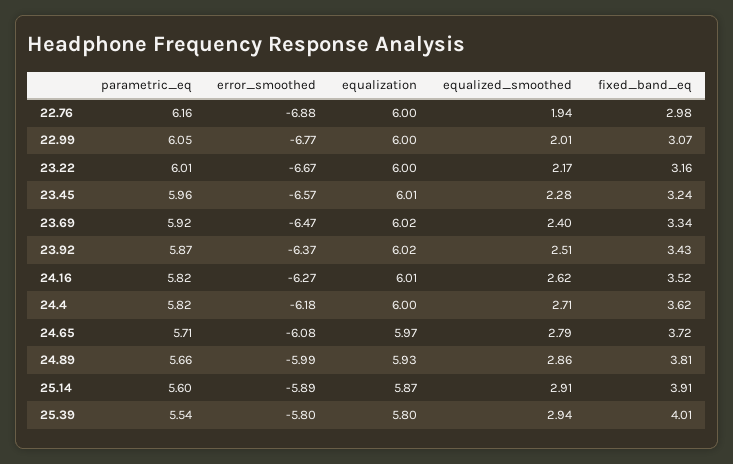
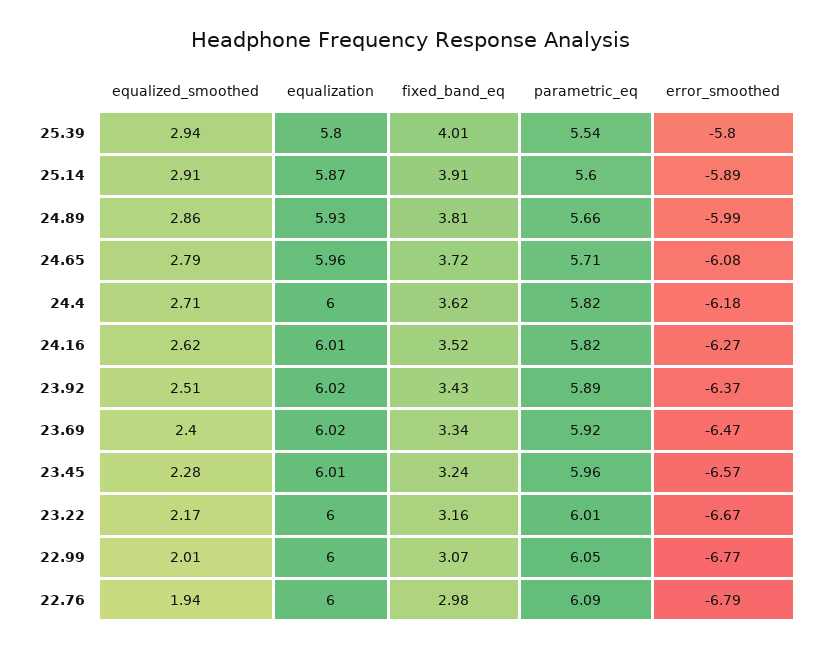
  {
    "parametric_eq": {
-     "22.76": 6.16,
+     "22.76": 6.09,
      "22.99": 6.05,
      "23.22": 6.01,
      "23.45": 5.96,
      "23.69": 5.92,
-     "23.92": 5.87,
+     "23.92": 5.89,
      "24.16": 5.82,
      "24.4": 5.82,
      "24.65": 5.71,
      "24.89": 5.66,
      "25.14": 5.6,
      "25.39": 5.54
    },
    "error_smoothed": {
-     "22.76": -6.88,
+     "22.76": -6.79,
      "22.99": -6.77,
      "23.22": -6.67,
      "23.45": -6.57,
      "23.69": -6.47,
      "23.92": -6.37,
      "24.16": -6.27,
      "24.4": -6.18,
      "24.65": -6.08,
      "24.89": -5.99,
      "25.14": -5.89,
      "25.39": -5.8
    },
    "equalization": {
      "22.76": 6,
      "22.99": 6,
      "23.22": 6,
      "23.45": 6.01,
      "23.69": 6.02,
      "23.92": 6.02,
      "24.16": 6.01,
      "24.4": 6,
-     "24.65": 5.97,
+     "24.65": 5.96,
      "24.89": 5.93,
      "25.14": 5.87,
      "25.39": 5.8
    },
    "equalized_smoothed": {
      "22.76": 1.94,
      "22.99": 2.01,
      "23.22": 2.17,
      "23.45": 2.28,
      "23.69": 2.4,
      "23.92": 2.51,
      "24.16": 2.62,
      "24.4": 2.71,
      "24.65": 2.79,
      "24.89": 2.86,
      "25.14": 2.91,
      "25.39": 2.94
    },
    "fixed_band_eq": {
      "22.76": 2.98,
      "22.99": 3.07,
      "23.22": 3.16,
      "23.45": 3.24,
      "23.69": 3.34,
      "23.92": 3.43,
      "24.16": 3.52,
      "24.4": 3.62,
      "24.65": 3.72,
      "24.89": 3.81,
      "25.14": 3.91,
      "25.39": 4.01
    }
  }

